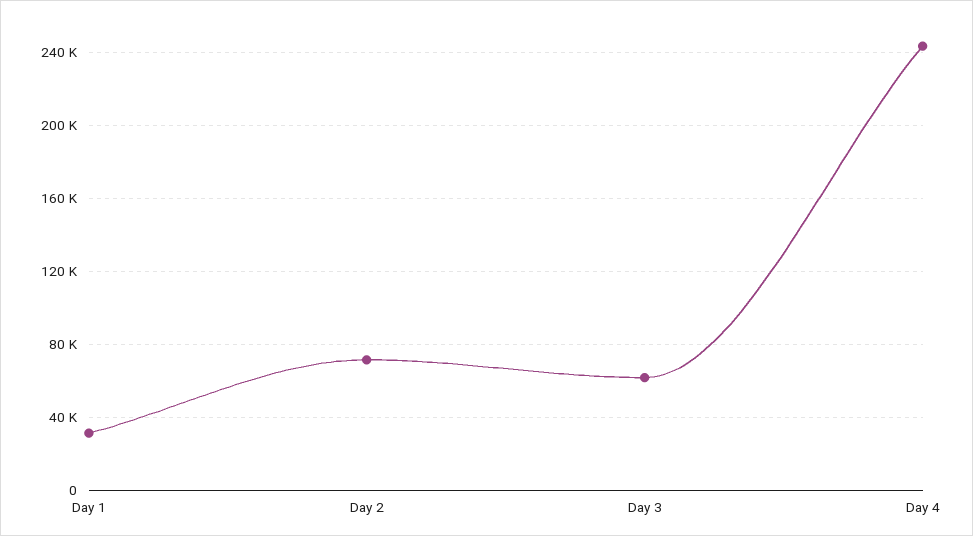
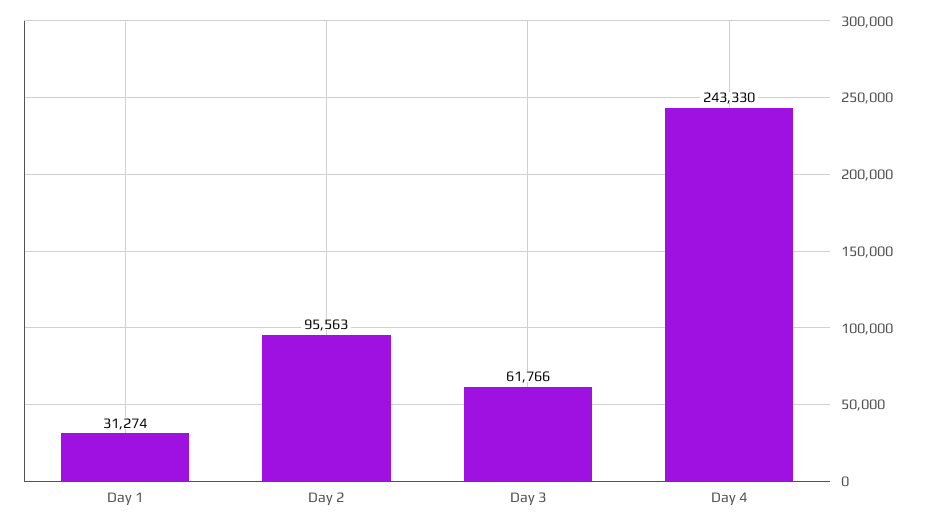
  {
    "Day 1": 31274,
-   "Day 2": 70000,
+   "Day 2": 95563,
    "Day 3": 61766,
    "Day 4": 243330
  }

